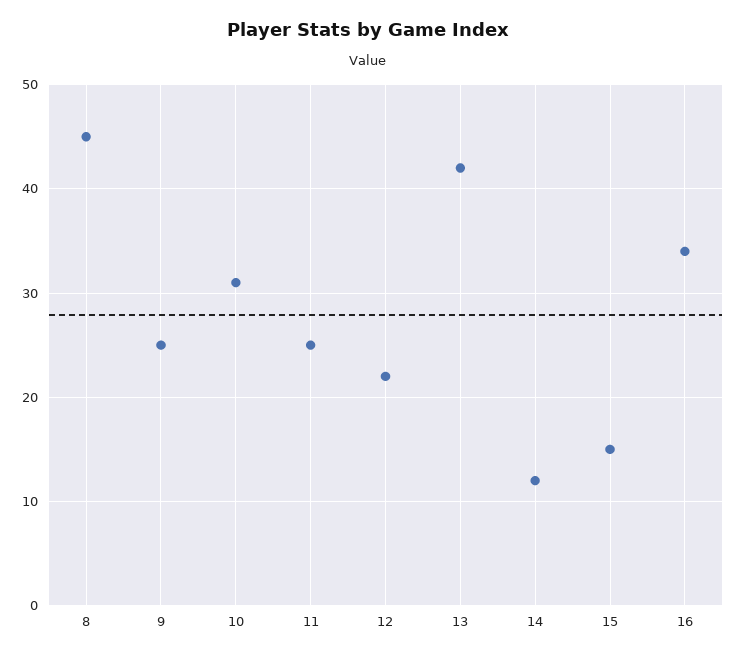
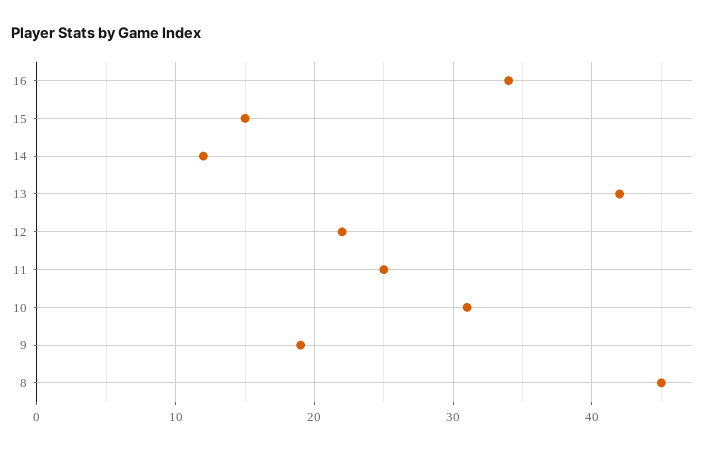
  {
    "8": 45,
-   "9": 25,
+   "9": 19,
    "10": 31,
    "11": 25,
    "12": 22,
    "13": 42,
    "14": 12,
    "15": 15,
    "16": 34
  }

